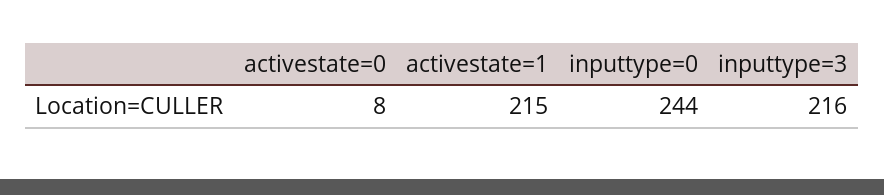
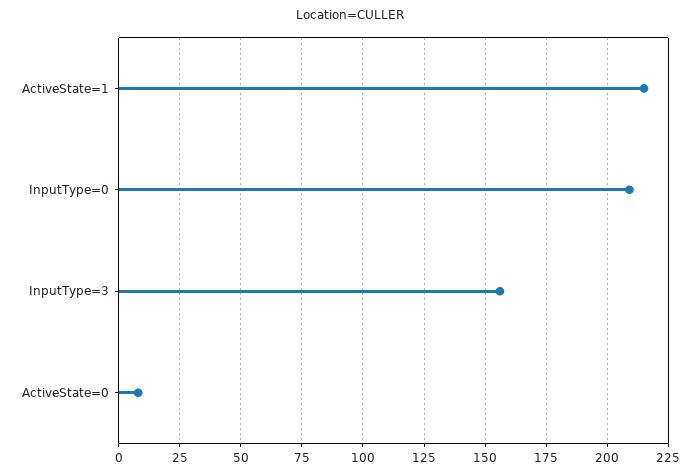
  {
    "activestate=0": 8,
    "activestate=1": 215,
-   "inputtype=0": 244,
+   "inputtype=0": 210,
-   "inputtype=3": 216
+   "inputtype=3": 155
  }

